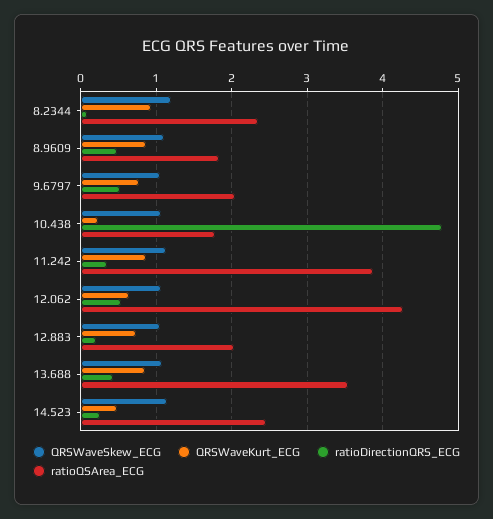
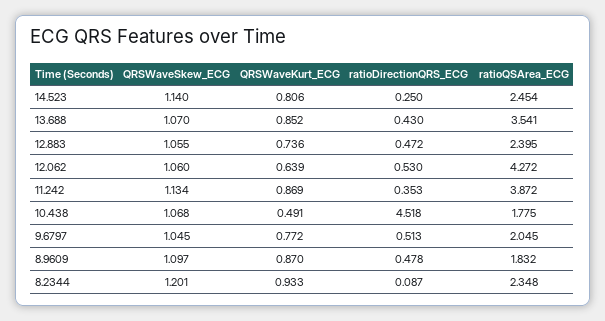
  {
    "QRSWaveSkew_ECG": {
      "8.2344": 1.201,
      "8.9609": 1.097,
      "9.6797": 1.045,
      "10.438": 1.068,
      "11.242": 1.134,
      "12.062": 1.06,
      "12.883": 1.055,
      "13.688": 1.07,
      "14.523": 1.14
    },
    "QRSWaveKurt_ECG": {
      "8.2344": 0.933,
      "8.9609": 0.87,
      "9.6797": 0.772,
-     "10.438": 0.2,
+     "10.438": 0.491,
      "11.242": 0.869,
      "12.062": 0.639,
      "12.883": 0.736,
      "13.688": 0.852,
-     "14.523": 0.5
+     "14.523": 0.806
    },
    "ratioDirectionQRS_ECG": {
      "8.2344": 0.087,
      "8.9609": 0.478,
      "9.6797": 0.513,
-     "10.438": 4.8,
+     "10.438": 4.518,
      "11.242": 0.353,
      "12.062": 0.53,
-     "12.883": 0.2,
+     "12.883": 0.472,
      "13.688": 0.43,
      "14.523": 0.25
    },
    "ratioQSArea_ECG": {
      "8.2344": 2.348,
      "8.9609": 1.832,
      "9.6797": 2.045,
      "10.438": 1.775,
      "11.242": 3.872,
      "12.062": 4.272,
-     "12.883": 2,
+     "12.883": 2.395,
      "13.688": 3.541,
      "14.523": 2.454
    }
  }

